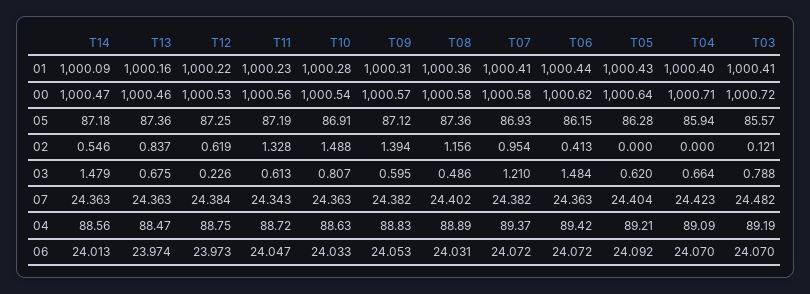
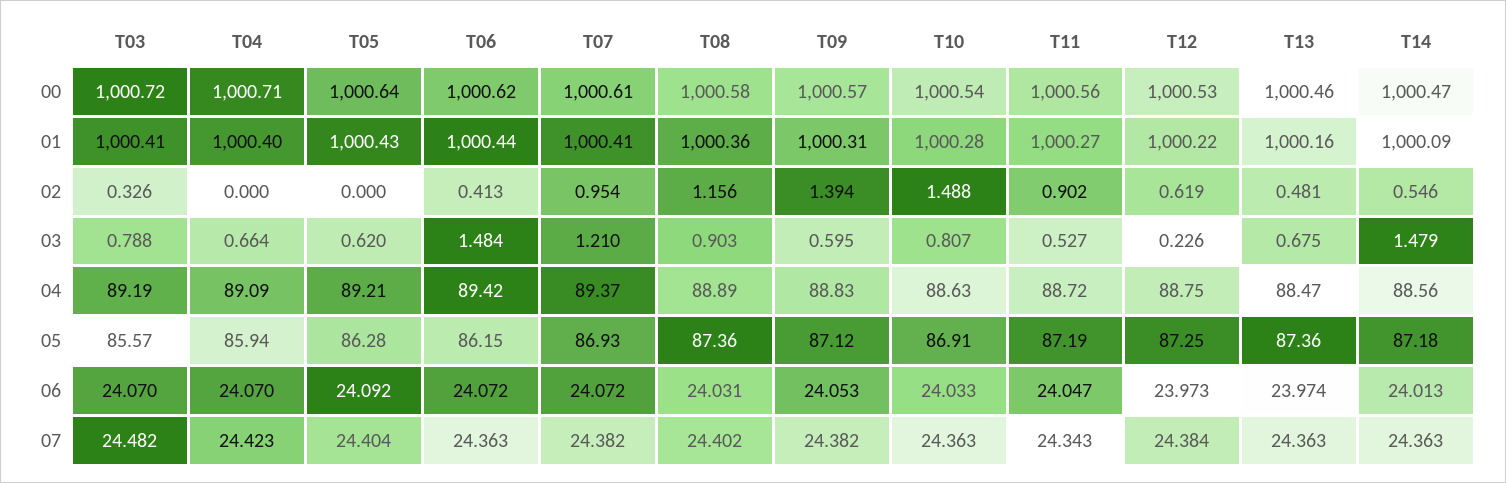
  {
    "T14": {
      "01": 1000.09,
      "00": 1000.47,
      "05": 87.18,
      "02": 0.546,
      "03": 1.479,
      "07": 24.363,
      "04": 88.56,
      "06": 24.013
    },
    "T13": {
      "01": 1000.16,
      "00": 1000.46,
      "05": 87.36,
-     "02": 0.837,
+     "02": 0.481,
      "03": 0.675,
      "07": 24.363,
      "04": 88.47,
      "06": 23.974
    },
    "T12": {
      "01": 1000.22,
      "00": 1000.53,
      "05": 87.25,
      "02": 0.619,
      "03": 0.226,
      "07": 24.384,
      "04": 88.75,
      "06": 23.973
    },
    "T11": {
-     "01": 1000.23,
+     "01": 1000.27,
      "00": 1000.56,
      "05": 87.19,
-     "02": 1.328,
+     "02": 0.902,
-     "03": 0.613,
+     "03": 0.527,
      "07": 24.343,
      "04": 88.72,
      "06": 24.047
    },
    "T10": {
      "01": 1000.28,
      "00": 1000.54,
      "05": 86.91,
      "02": 1.488,
      "03": 0.807,
      "07": 24.363,
      "04": 88.63,
      "06": 24.033
    },
    "T09": {
      "01": 1000.31,
      "00": 1000.57,
      "05": 87.12,
      "02": 1.394,
      "03": 0.595,
      "07": 24.382,
      "04": 88.83,
      "06": 24.053
    },
    "T08": {
      "01": 1000.36,
      "00": 1000.58,
      "05": 87.36,
      "02": 1.156,
-     "03": 0.486,
+     "03": 0.903,
      "07": 24.402,
      "04": 88.89,
      "06": 24.031
    },
    "T07": {
      "01": 1000.41,
-     "00": 1000.58,
+     "00": 1000.61,
      "05": 86.93,
      "02": 0.954,
      "03": 1.21,
      "07": 24.382,
      "04": 89.37,
      "06": 24.072
    },
    "T06": {
      "01": 1000.44,
      "00": 1000.62,
      "05": 86.15,
      "02": 0.413,
      "03": 1.484,
      "07": 24.363,
      "04": 89.42,
      "06": 24.072
    },
    "T05": {
      "01": 1000.43,
      "00": 1000.64,
      "05": 86.28,
      "02": 0,
      "03": 0.62,
      "07": 24.404,
      "04": 89.21,
      "06": 24.092
    },
    "T04": {
      "01": 1000.4,
      "00": 1000.71,
      "05": 85.94,
      "02": 0,
      "03": 0.664,
      "07": 24.423,
      "04": 89.09,
      "06": 24.07
    },
    "T03": {
      "01": 1000.41,
      "00": 1000.72,
      "05": 85.57,
-     "02": 0.121,
+     "02": 0.326,
      "03": 0.788,
      "07": 24.482,
      "04": 89.19,
      "06": 24.07
    }
  }

